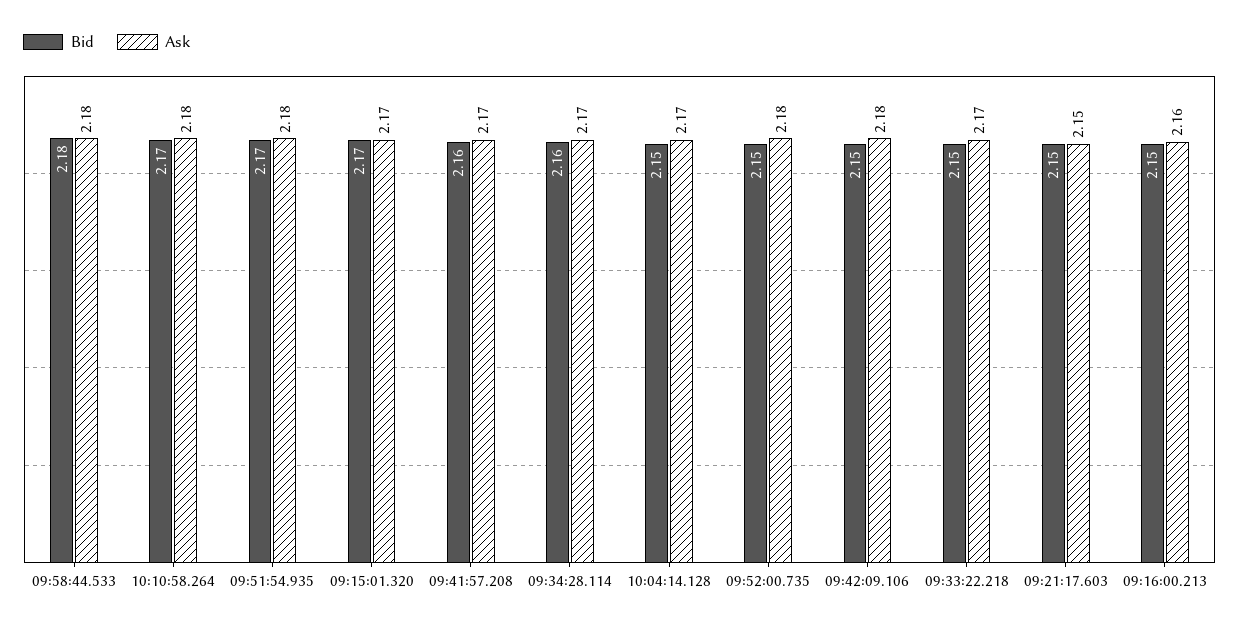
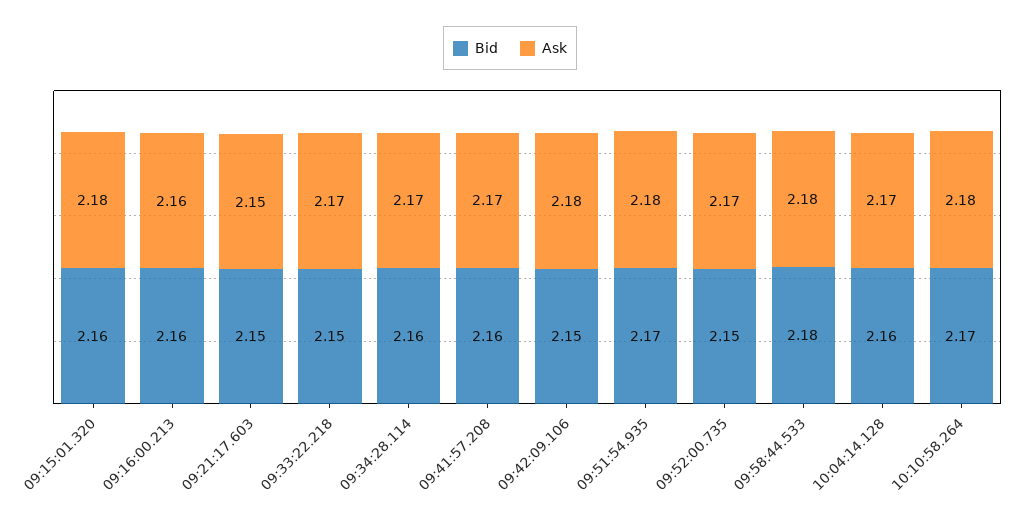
  {
    "Bid": {
      "09:58:44.533": 2.18,
      "10:10:58.264": 2.17,
      "09:51:54.935": 2.17,
-     "09:15:01.320": 2.17,
+     "09:15:01.320": 2.16,
      "09:41:57.208": 2.16,
      "09:34:28.114": 2.16,
-     "10:04:14.128": 2.15,
+     "10:04:14.128": 2.16,
      "09:52:00.735": 2.15,
      "09:42:09.106": 2.15,
      "09:33:22.218": 2.15,
      "09:21:17.603": 2.15,
-     "09:16:00.213": 2.15
+     "09:16:00.213": 2.16
    },
    "Ask": {
      "09:58:44.533": 2.18,
      "10:10:58.264": 2.18,
      "09:51:54.935": 2.18,
-     "09:15:01.320": 2.17,
+     "09:15:01.320": 2.18,
      "09:41:57.208": 2.17,
      "09:34:28.114": 2.17,
      "10:04:14.128": 2.17,
-     "09:52:00.735": 2.18,
+     "09:52:00.735": 2.17,
      "09:42:09.106": 2.18,
      "09:33:22.218": 2.17,
      "09:21:17.603": 2.15,
      "09:16:00.213": 2.16
    }
  }

